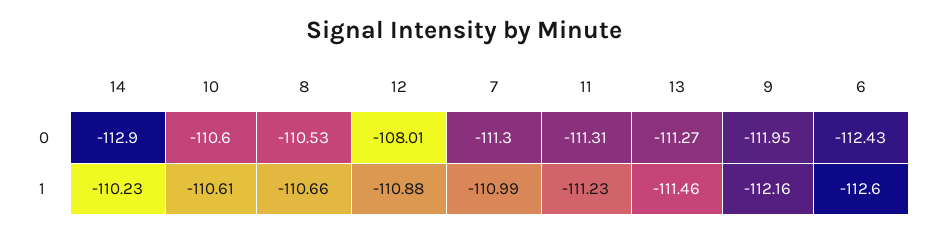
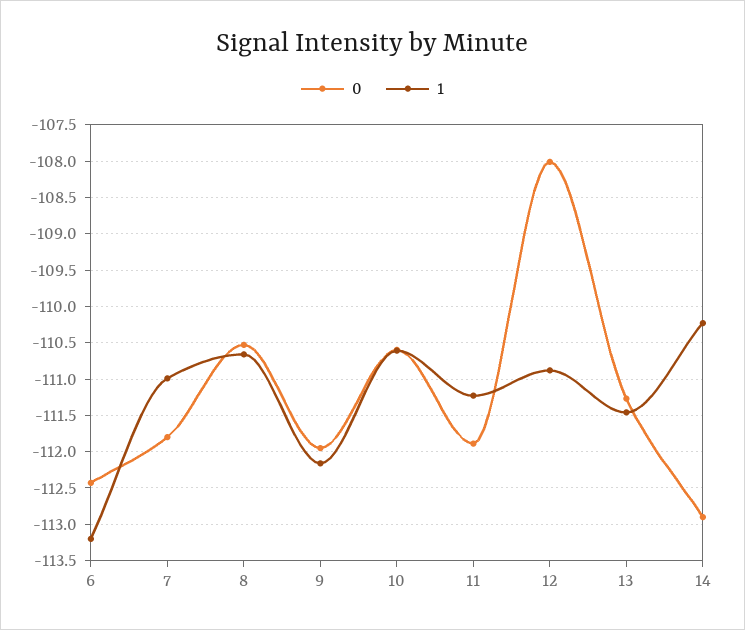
  {
    "0": {
      "14": -112.9,
      "10": -110.6,
      "8": -110.53,
      "12": -108.01,
-     "7": -111.3,
+     "7": -111.8,
-     "11": -111.31,
+     "11": -111.9,
      "13": -111.27,
      "9": -111.95,
      "6": -112.43
    },
    "1": {
      "14": -110.23,
      "10": -110.61,
      "8": -110.66,
      "12": -110.88,
      "7": -110.99,
      "11": -111.23,
      "13": -111.46,
      "9": -112.16,
-     "6": -112.6
+     "6": -113.2
    }
  }

